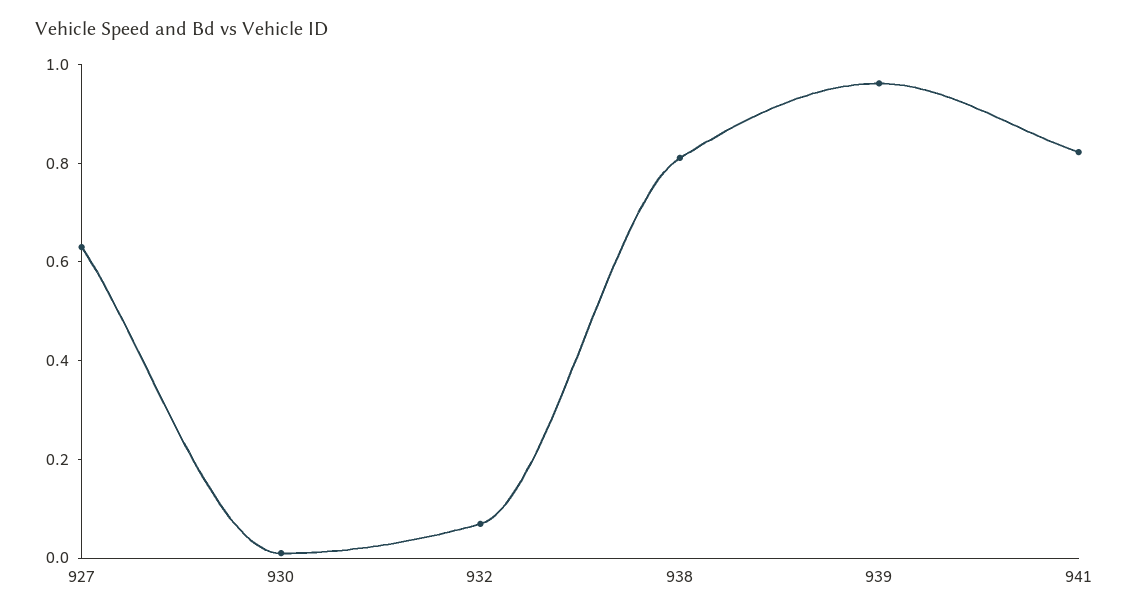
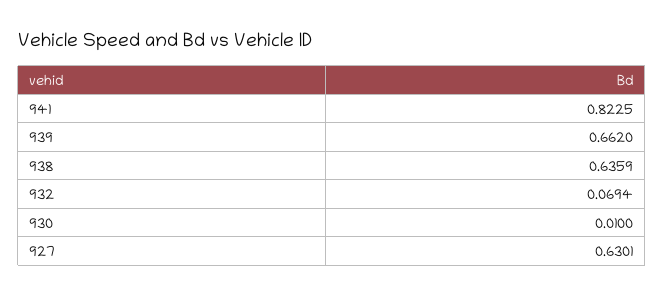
  {
    "927": 0.6301,
    "930": 0.01,
    "932": 0.0694,
-   "938": 0.8,
+   "938": 0.6359,
-   "939": 0.95,
+   "939": 0.662,
    "941": 0.8225
  }

